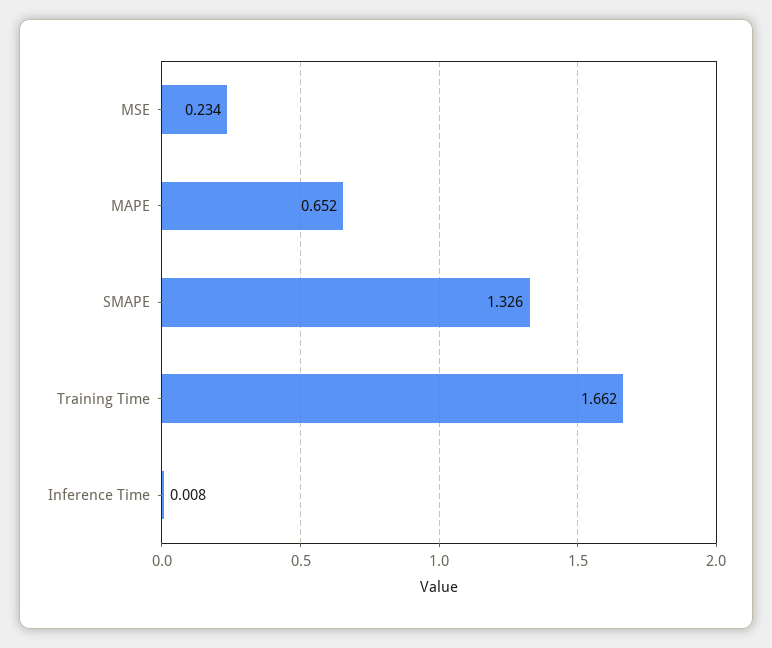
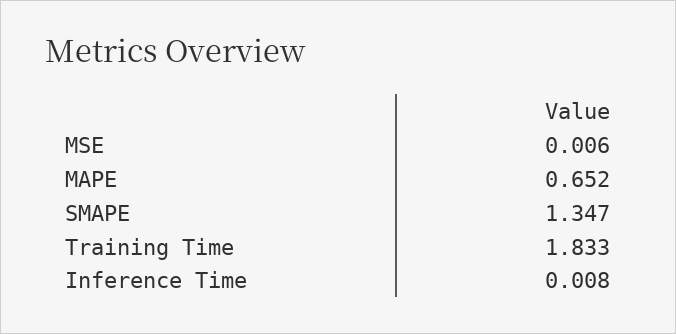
  {
-   "MSE": 0.234,
+   "MSE": 0.006,
    "MAPE": 0.652,
-   "SMAPE": 1.326,
+   "SMAPE": 1.347,
-   "Training Time": 1.662,
+   "Training Time": 1.833,
    "Inference Time": 0.008
  }

